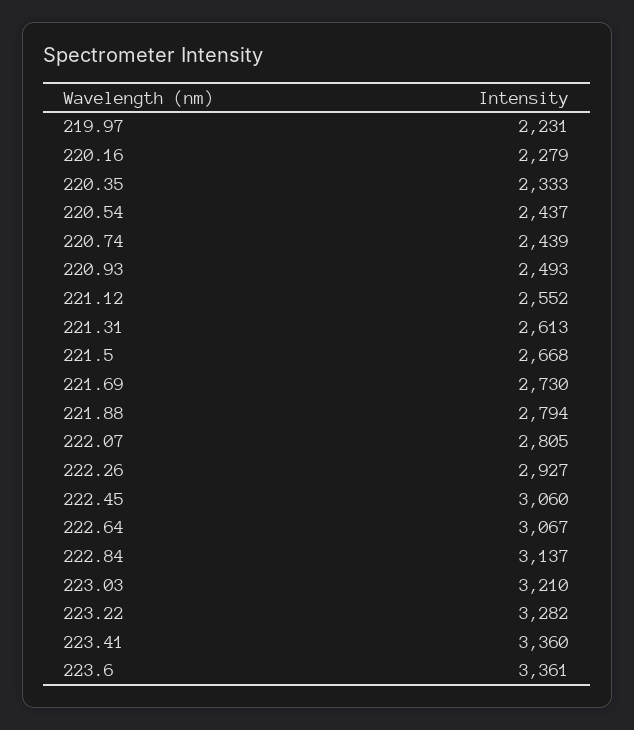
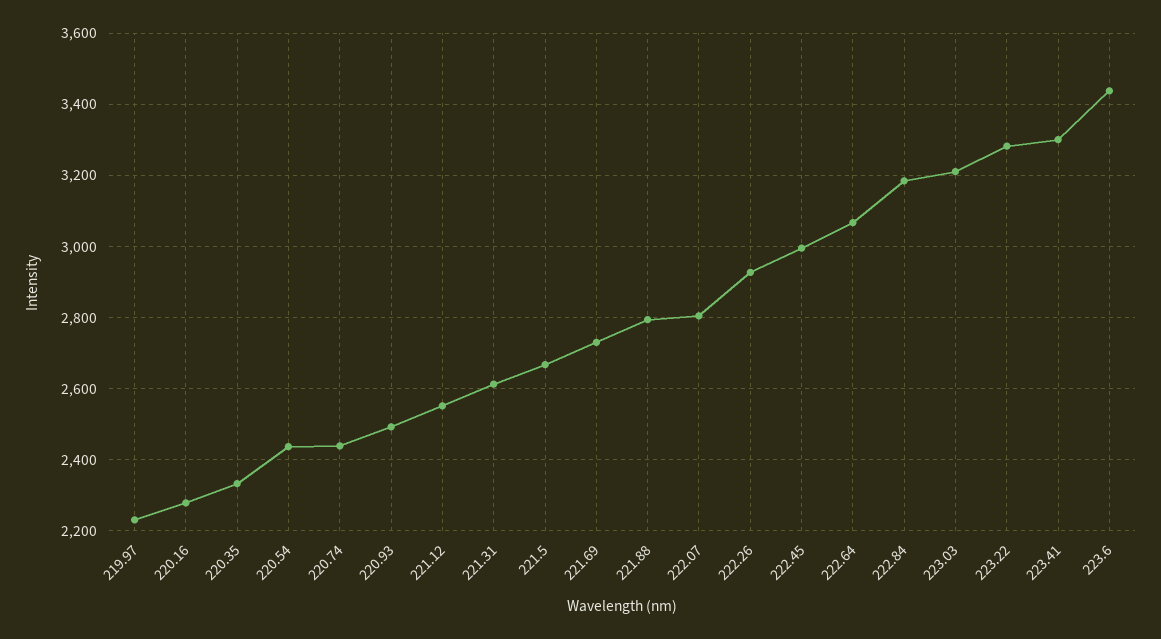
  {
    "219.97": 2231,
    "220.16": 2279,
    "220.35": 2333,
    "220.54": 2437,
    "220.74": 2439,
    "220.93": 2493,
    "221.12": 2552,
    "221.31": 2613,
    "221.5": 2668,
    "221.69": 2730,
    "221.88": 2794,
    "222.07": 2805,
    "222.26": 2927,
-   "222.45": 3060,
+   "222.45": 3000,
    "222.64": 3067,
-   "222.84": 3137,
+   "222.84": 3180,
    "223.03": 3210,
    "223.22": 3282,
-   "223.41": 3360,
+   "223.41": 3300,
-   "223.6": 3361
+   "223.6": 3440
  }

